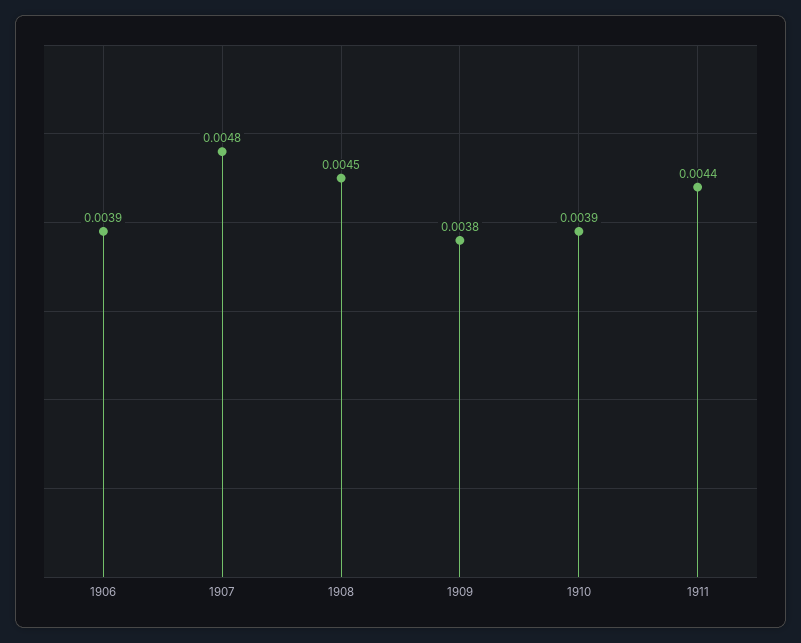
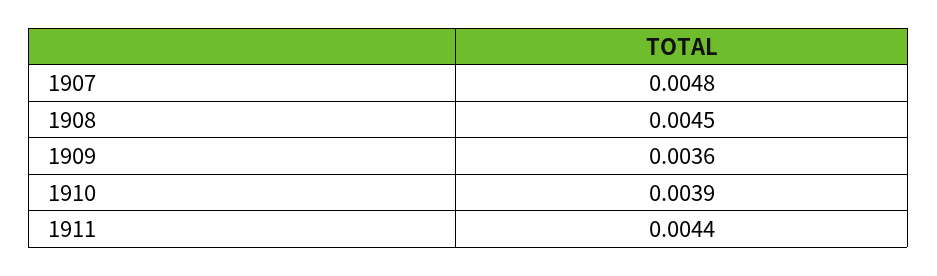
  {
-   "1906": 0.0039,
    "1907": 0.0048,
    "1908": 0.0045,
-   "1909": 0.0038,
+   "1909": 0.0036,
    "1910": 0.0039,
    "1911": 0.0044
  }

